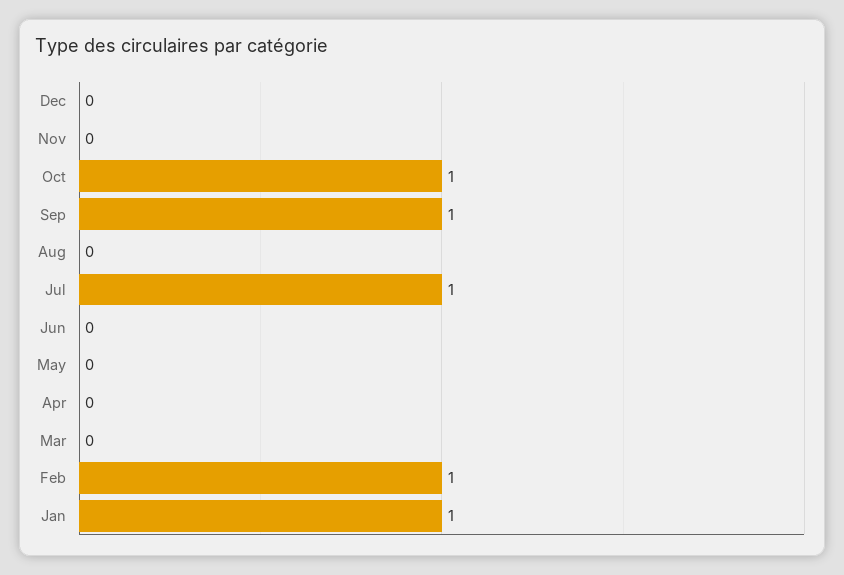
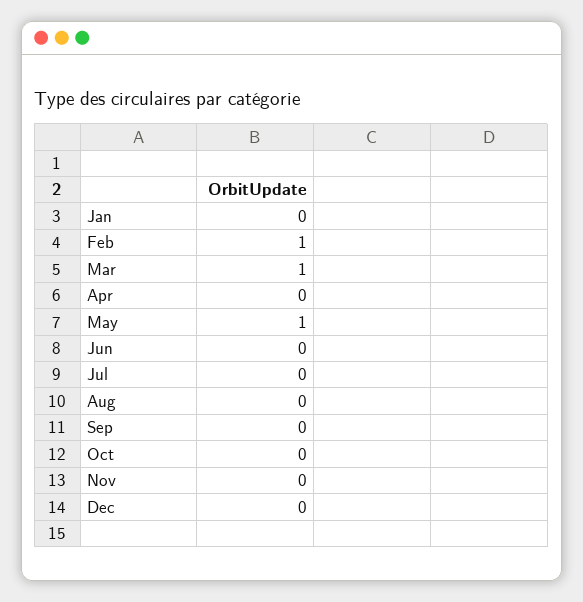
  {
    "Dec": 0,
    "Nov": 0,
-   "Oct": 1,
+   "Oct": 0,
-   "Sep": 1,
+   "Sep": 0,
    "Aug": 0,
-   "Jul": 1,
+   "Jul": 0,
    "Jun": 0,
-   "May": 0,
+   "May": 1,
    "Apr": 0,
-   "Mar": 0,
+   "Mar": 1,
    "Feb": 1,
-   "Jan": 1
+   "Jan": 0
  }

